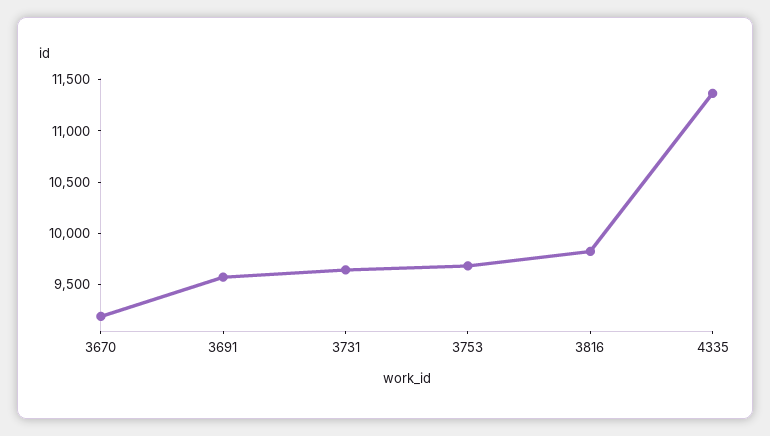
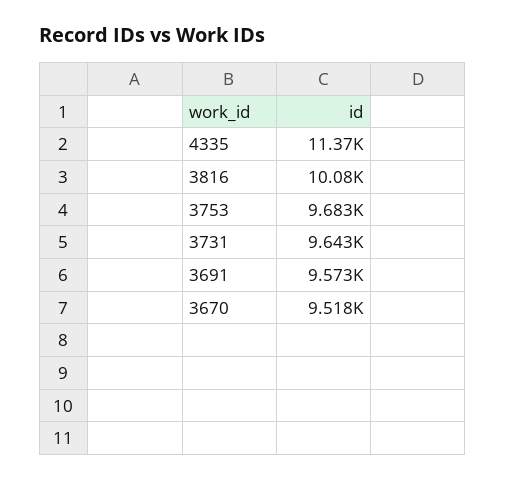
  {
-   "3670": 9200,
+   "3670": 9518,
    "3691": 9573,
    "3731": 9643,
    "3753": 9683,
-   "3816": 9800,
+   "3816": 10080,
    "4335": 11370
  }

